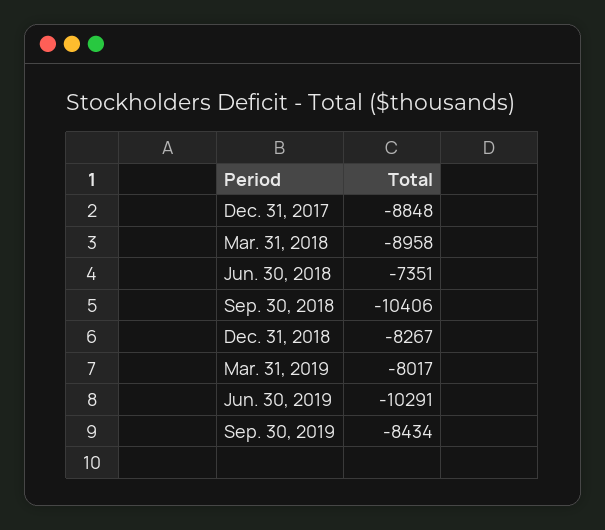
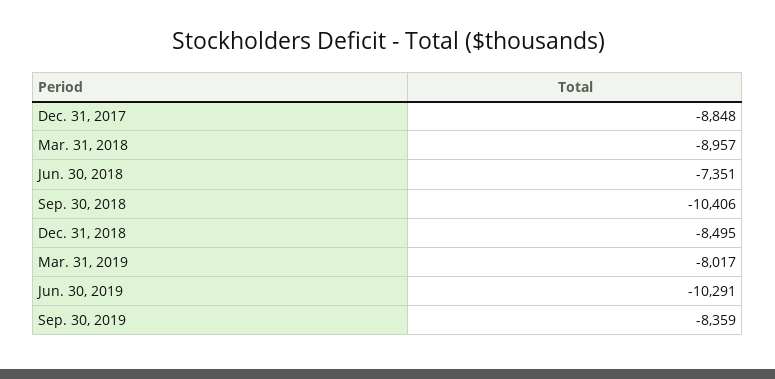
  {
    "Dec. 31, 2017": -8848,
-   "Mar. 31, 2018": -8958,
+   "Mar. 31, 2018": -8957,
    "Jun. 30, 2018": -7351,
    "Sep. 30, 2018": -10406,
-   "Dec. 31, 2018": -8267,
+   "Dec. 31, 2018": -8495,
    "Mar. 31, 2019": -8017,
    "Jun. 30, 2019": -10291,
-   "Sep. 30, 2019": -8434
+   "Sep. 30, 2019": -8359
  }

